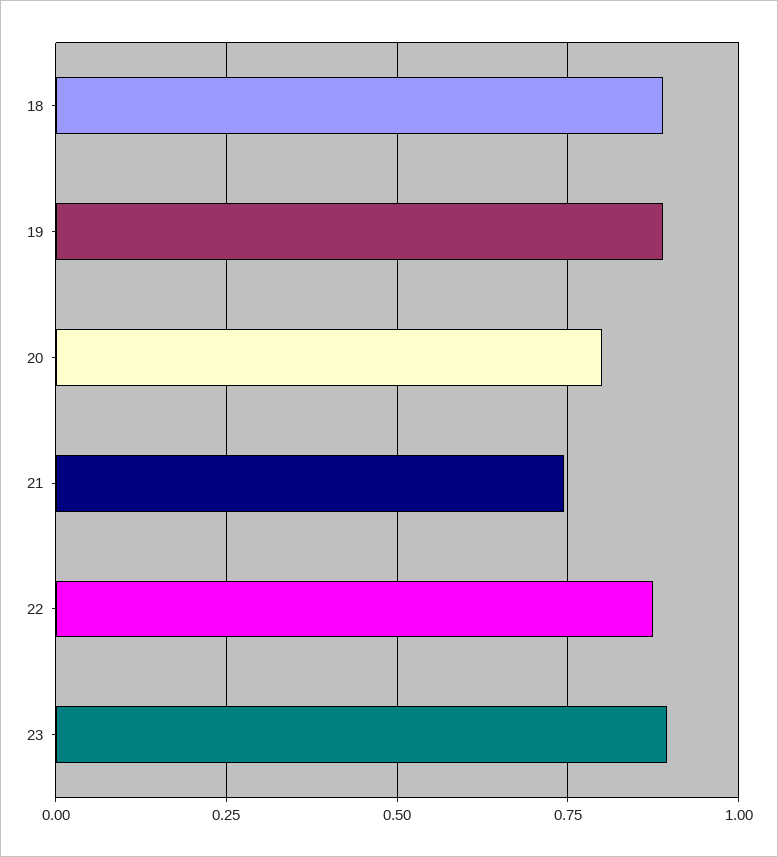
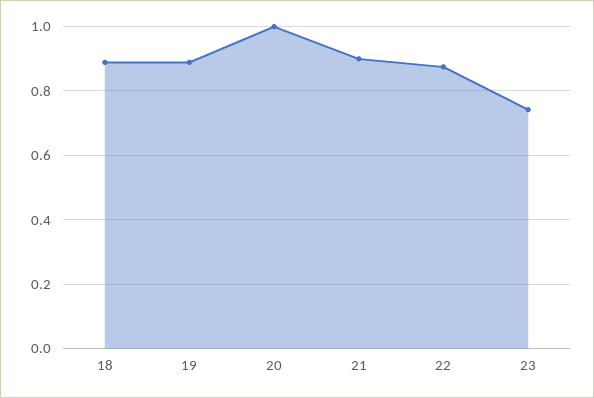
  {
    "18": 0.88,
    "19": 0.88,
-   "20": 0.8,
+   "20": 1,
-   "21": 0.75,
+   "21": 0.9,
    "22": 0.88,
-   "23": 0.9
+   "23": 0.74
  }

